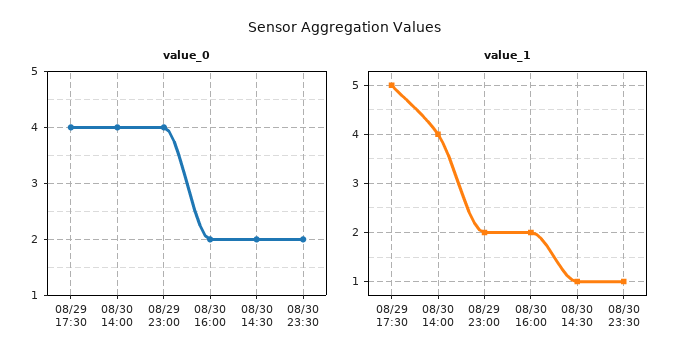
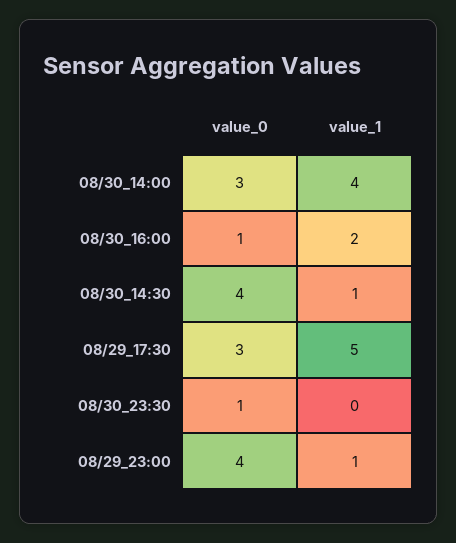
  {
    "value_0": {
-     "08/29 17:30": 4,
+     "08/29 17:30": 3,
-     "08/30 14:00": 4,
+     "08/30 14:00": 3,
      "08/29 23:00": 4,
-     "08/30 16:00": 2,
+     "08/30 16:00": 1,
-     "08/30 14:30": 2,
+     "08/30 14:30": 4,
-     "08/30 23:30": 2
+     "08/30 23:30": 1
    },
    "value_1": {
      "08/29 17:30": 5,
      "08/30 14:00": 4,
-     "08/29 23:00": 2,
+     "08/29 23:00": 1,
      "08/30 16:00": 2,
      "08/30 14:30": 1,
-     "08/30 23:30": 1
+     "08/30 23:30": 0
    }
  }

